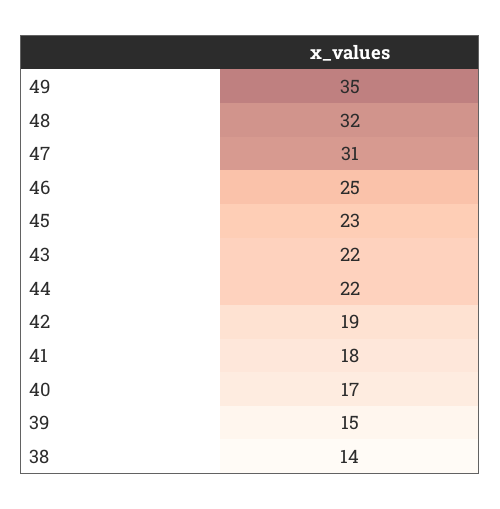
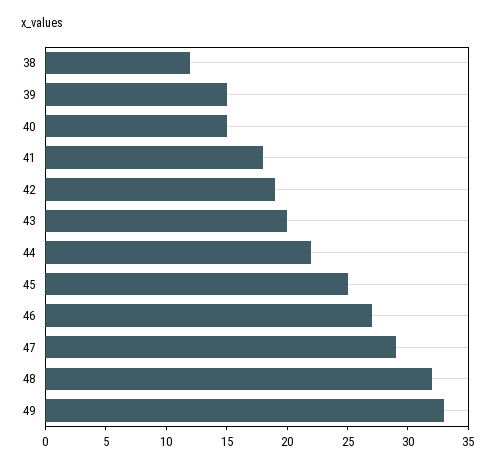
  {
-   "49": 35,
+   "49": 33,
    "48": 32,
-   "47": 31,
+   "47": 29,
-   "46": 25,
+   "46": 27,
-   "45": 23,
+   "45": 25,
-   "43": 22,
+   "43": 20,
    "44": 22,
    "42": 19,
    "41": 18,
-   "40": 17,
+   "40": 15,
    "39": 15,
-   "38": 14
+   "38": 12
  }

